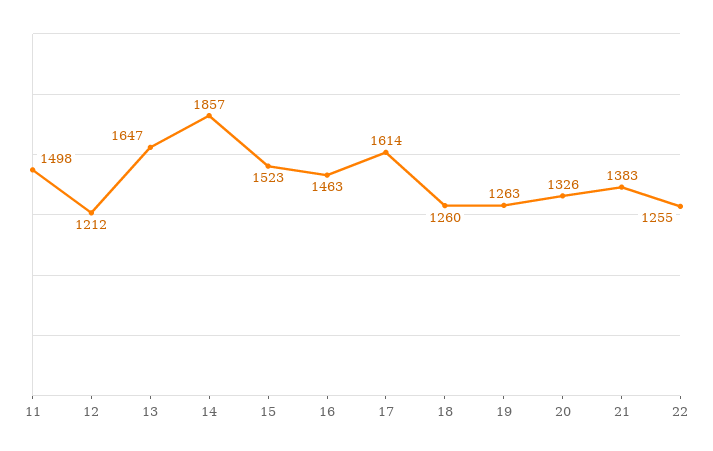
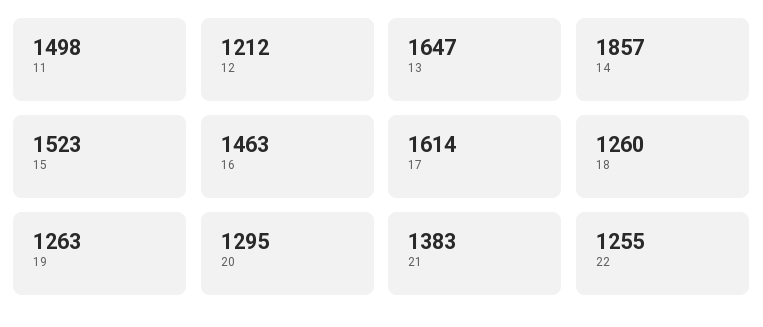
  {
    "11": 1498,
    "12": 1212,
    "13": 1647,
    "14": 1857,
    "15": 1523,
    "16": 1463,
    "17": 1614,
    "18": 1260,
    "19": 1263,
-   "20": 1326,
+   "20": 1295,
    "21": 1383,
    "22": 1255
  }

